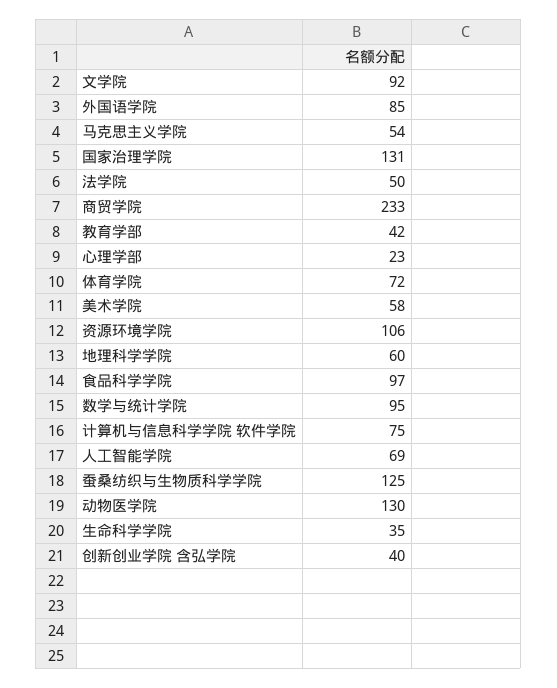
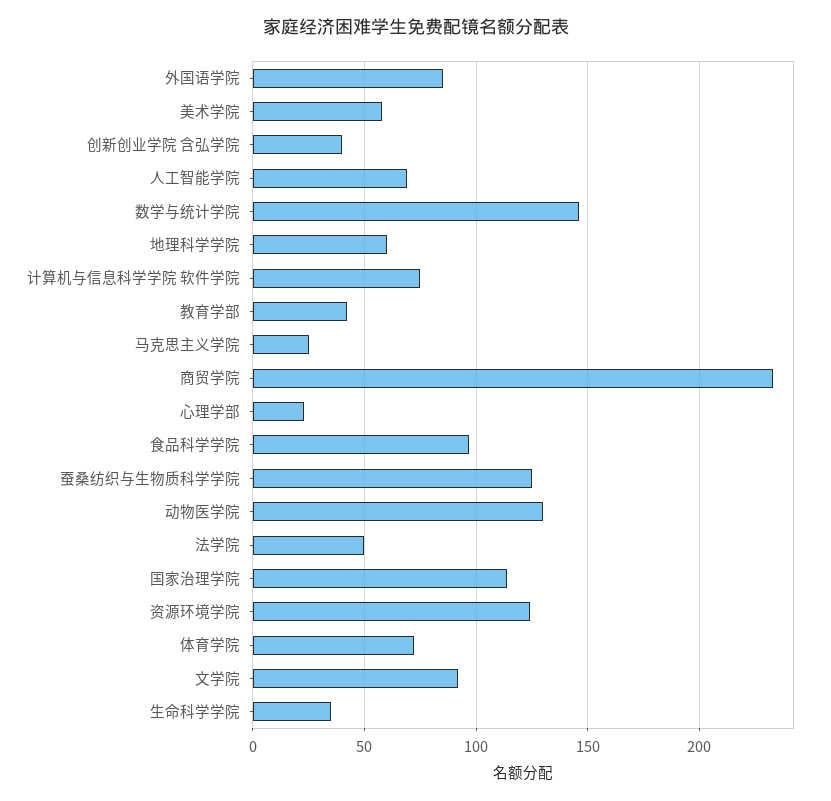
  {
    "文学院": 92,
    "外国语学院": 85,
-   "马克思主义学院": 54,
+   "马克思主义学院": 25,
-   "国家治理学院": 131,
+   "国家治理学院": 115,
    "法学院": 50,
    "商贸学院": 233,
    "教育学部": 42,
    "心理学部": 23,
    "体育学院": 72,
    "美术学院": 58,
-   "资源环境学院": 106,
+   "资源环境学院": 125,
    "地理科学学院": 60,
    "食品科学学院": 97,
-   "数学与统计学院": 95,
+   "数学与统计学院": 145,
    "计算机与信息科学学院 软件学院": 75,
    "人工智能学院": 69,
    "蚕桑纺织与生物质科学学院": 125,
    "动物医学院": 130,
    "生命科学学院": 35,
    "创新创业学院 含弘学院": 40
  }

